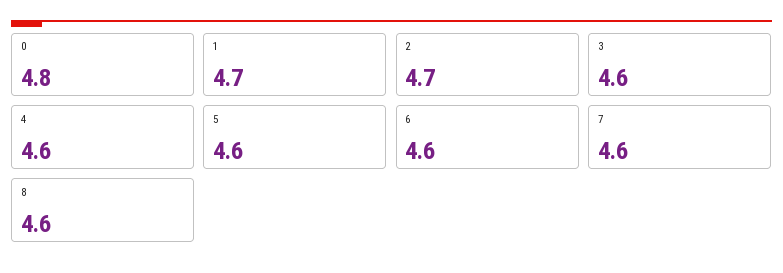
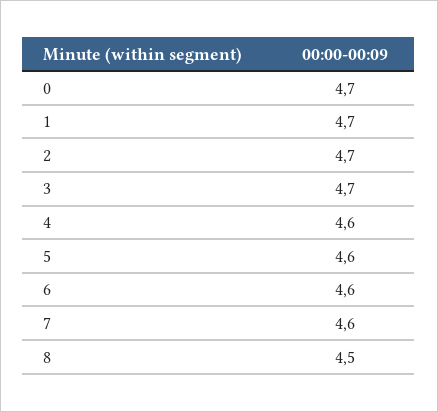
  {
-   "0": 4.8,
+   "0": 4.7,
    "1": 4.7,
    "2": 4.7,
-   "3": 4.6,
+   "3": 4.7,
    "4": 4.6,
    "5": 4.6,
    "6": 4.6,
    "7": 4.6,
-   "8": 4.6
+   "8": 4.5
  }

